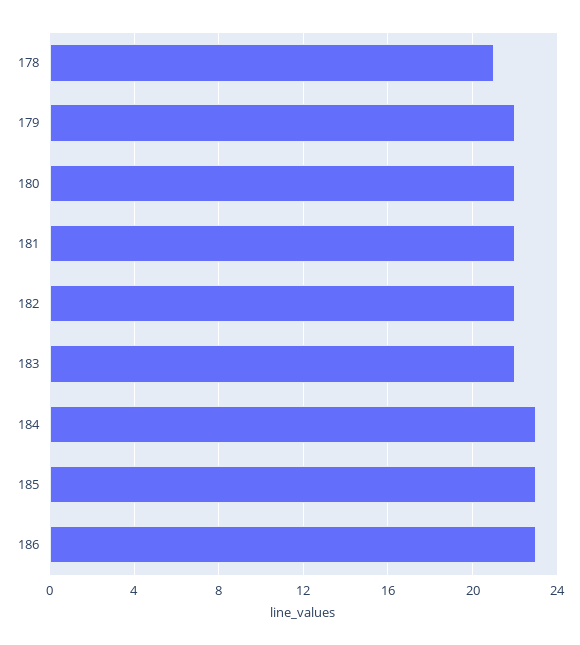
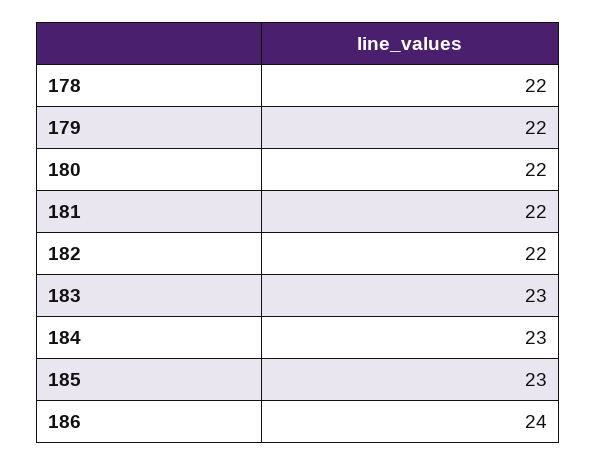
  {
-   "178": 21,
+   "178": 22,
    "179": 22,
    "180": 22,
    "181": 22,
    "182": 22,
-   "183": 22,
+   "183": 23,
    "184": 23,
    "185": 23,
-   "186": 23
+   "186": 24
  }

